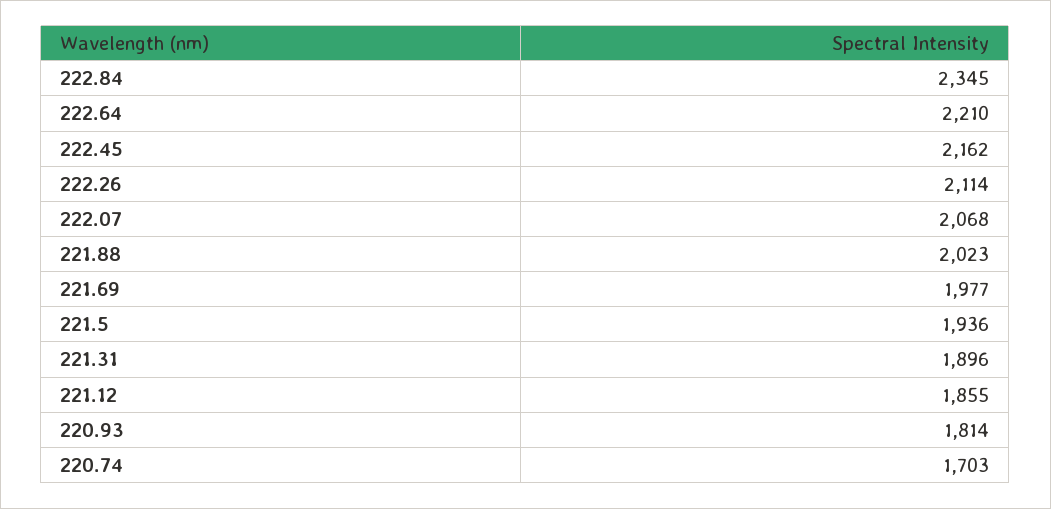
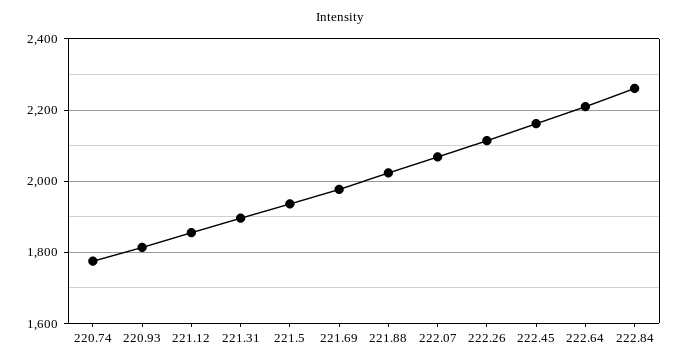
  {
-   "222.84": 2345,
+   "222.84": 2260,
    "222.64": 2210,
    "222.45": 2162,
    "222.26": 2114,
    "222.07": 2068,
    "221.88": 2023,
    "221.69": 1977,
    "221.5": 1936,
    "221.31": 1896,
    "221.12": 1855,
    "220.93": 1814,
-   "220.74": 1703
+   "220.74": 1780
  }

